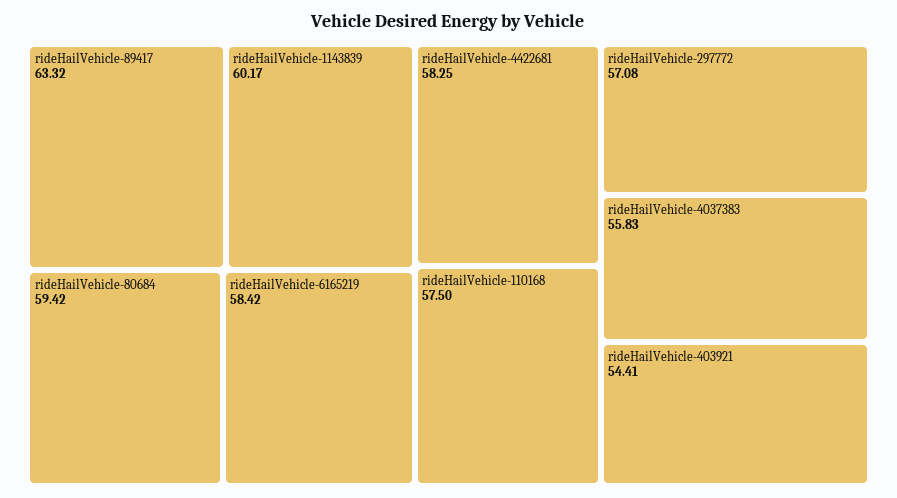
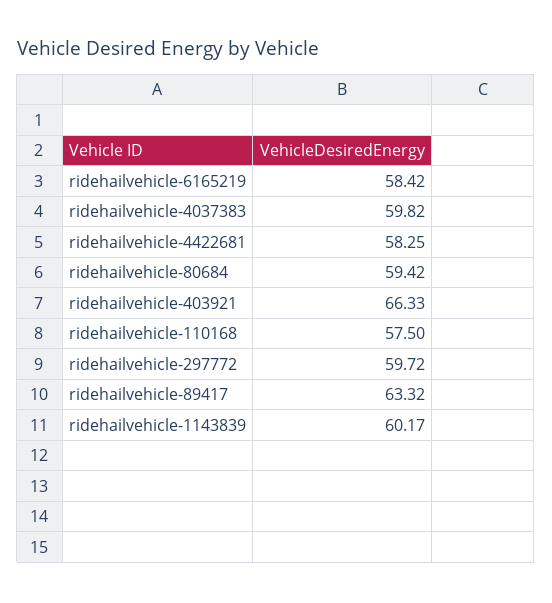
  {
    "rideHailVehicle-89417": 63.32,
    "rideHailVehicle-1143839": 60.17,
    "rideHailVehicle-80684": 59.42,
    "rideHailVehicle-6165219": 58.42,
    "rideHailVehicle-4422681": 58.25,
    "rideHailVehicle-110168": 57.5,
-   "rideHailVehicle-297772": 57.08,
+   "rideHailVehicle-297772": 59.72,
-   "rideHailVehicle-4037383": 55.83,
+   "rideHailVehicle-4037383": 59.82,
-   "rideHailVehicle-403921": 54.41
+   "rideHailVehicle-403921": 66.33
  }

